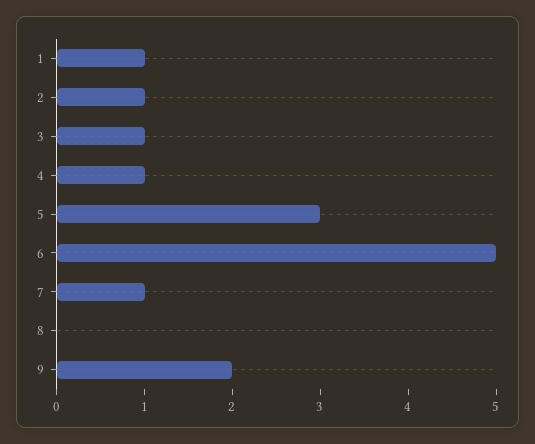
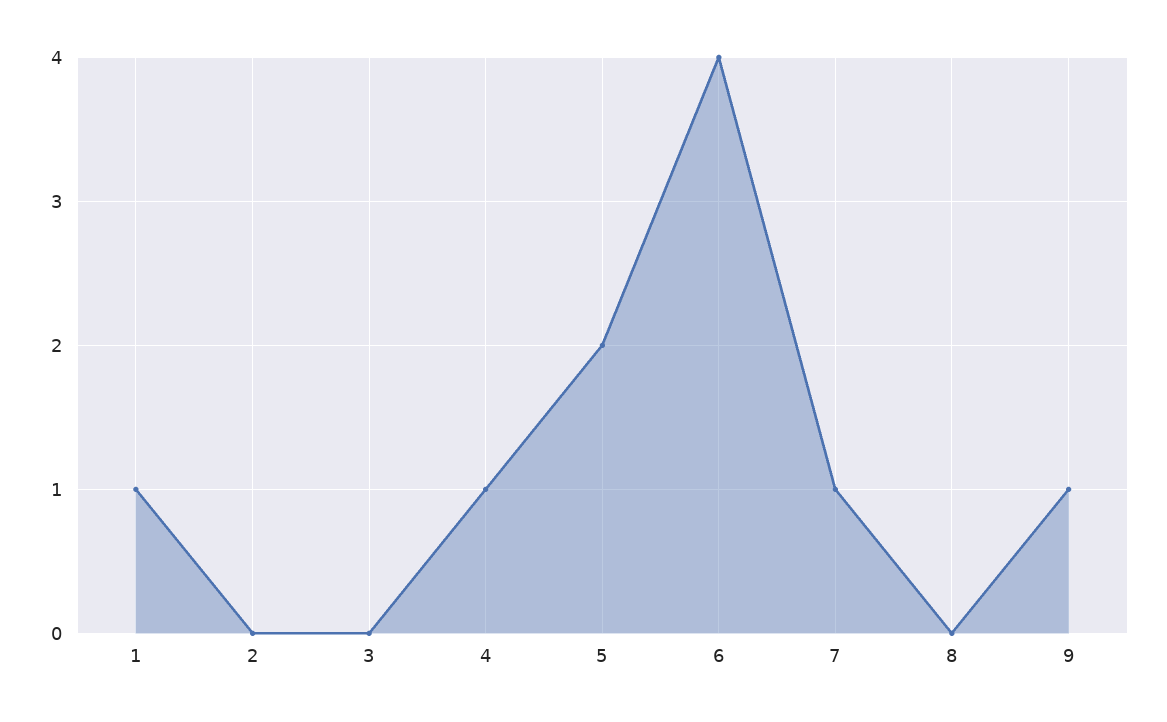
  {
    "1": 1,
-   "2": 1,
+   "2": 0,
-   "3": 1,
+   "3": 0,
    "4": 1,
-   "5": 3,
+   "5": 2,
-   "6": 5,
+   "6": 4,
    "7": 1,
    "8": 0,
-   "9": 2
+   "9": 1
  }

